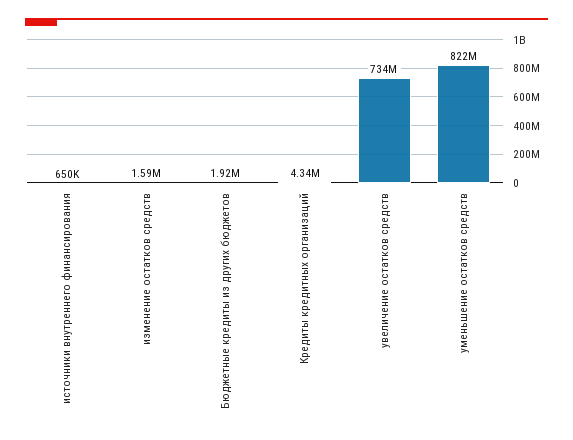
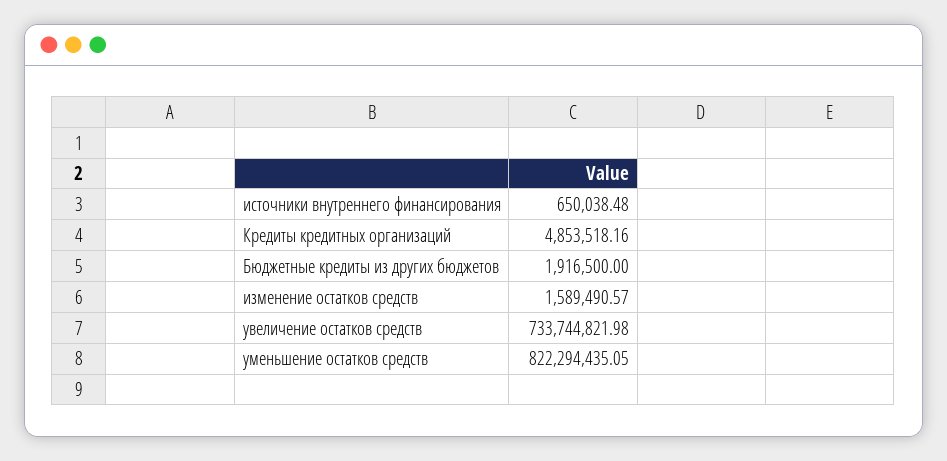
  {
    "источники внутреннего финансирования": 650038.48,
    "изменение остатков средств": 1589490.57,
    "Бюджетные кредиты из других бюджетов": 1916500,
-   "Кредиты кредитных организаций": 4340000,
+   "Кредиты кредитных организаций": 4853518.16,
    "увеличение остатков средств": 733744821.98,
    "уменьшение остатков средств": 822294435.05
  }

